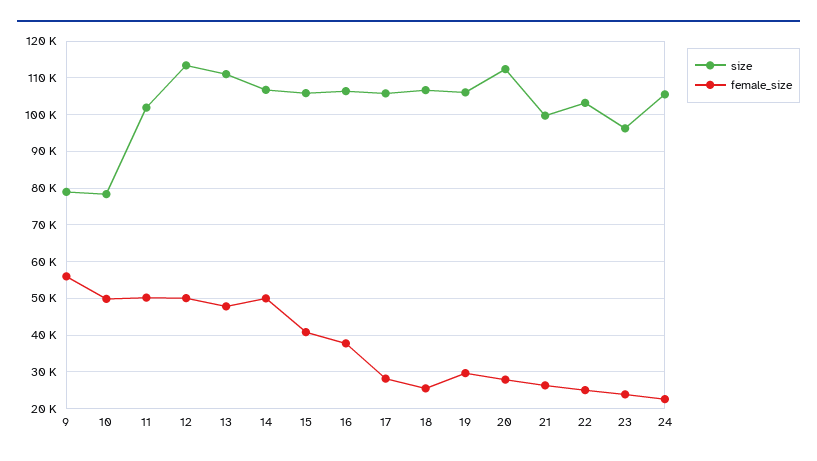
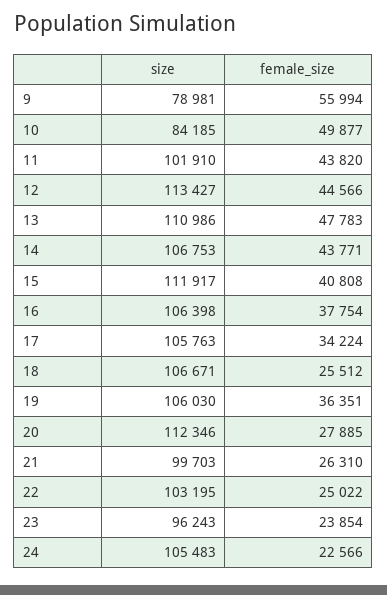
  {
    "size": {
      "9": 78981,
-     "10": 78000,
+     "10": 84185,
      "11": 101910,
      "12": 113427,
      "13": 110986,
      "14": 106753,
-     "15": 106000,
+     "15": 111917,
      "16": 106398,
      "17": 105763,
      "18": 106671,
      "19": 106030,
      "20": 112346,
      "21": 99703,
      "22": 103195,
      "23": 96243,
      "24": 105483
    },
    "female_size": {
      "9": 55994,
      "10": 49877,
-     "11": 50000,
+     "11": 43820,
-     "12": 50000,
+     "12": 44566,
      "13": 47783,
-     "14": 50000,
+     "14": 43771,
      "15": 40808,
      "16": 37754,
-     "17": 28000,
+     "17": 34224,
      "18": 25512,
-     "19": 30000,
+     "19": 36351,
      "20": 27885,
      "21": 26310,
      "22": 25022,
      "23": 23854,
      "24": 22566
    }
  }

